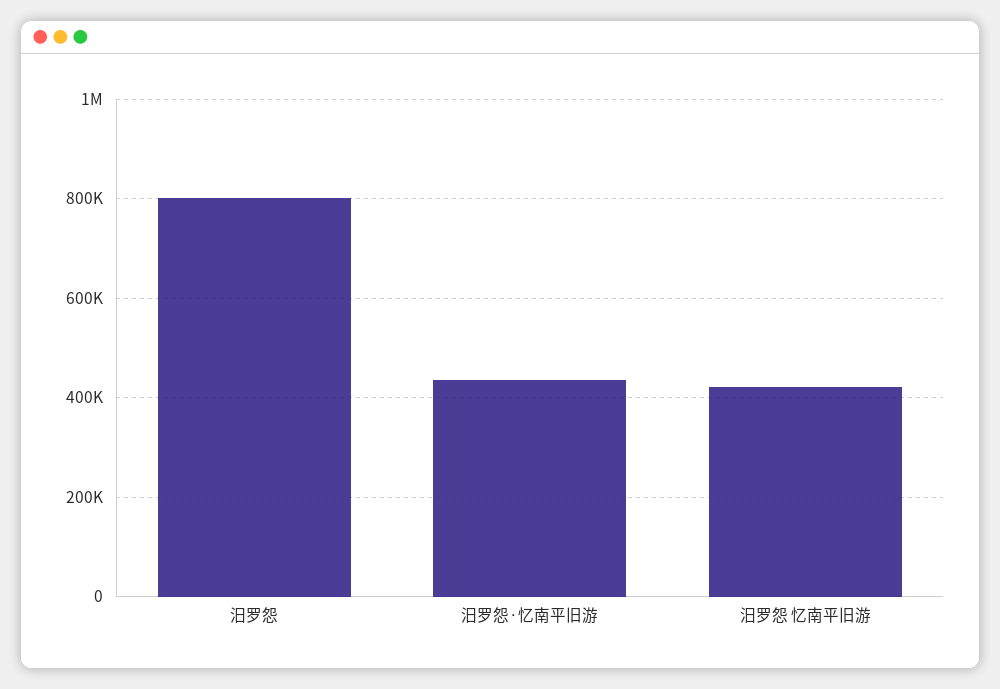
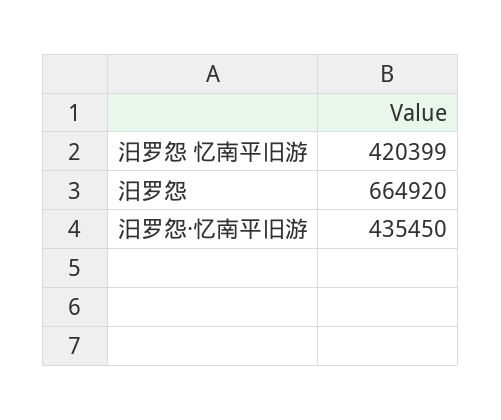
  {
-   "汨罗怨": 800000,
+   "汨罗怨": 664920,
    "汨罗怨·忆南平旧游": 435450,
    "汨罗怨 忆南平旧游": 420399
  }

